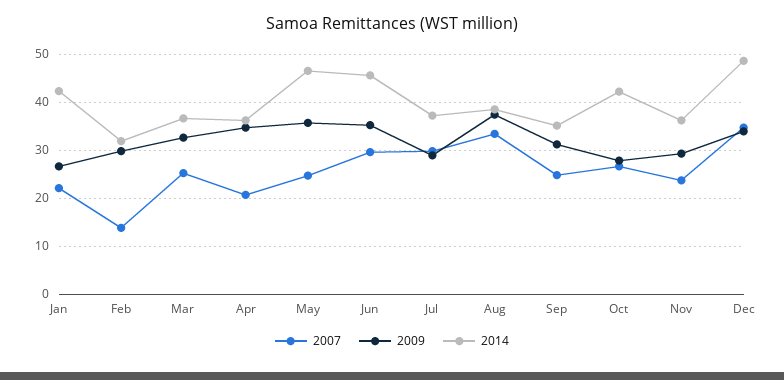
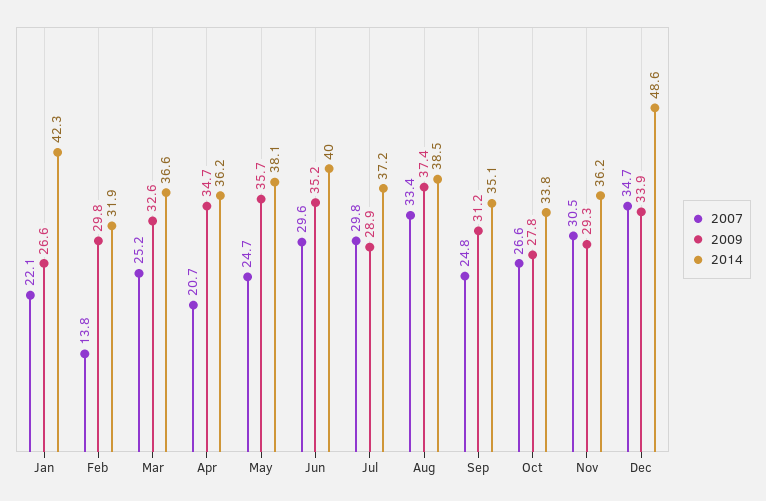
  {
    "2007": {
      "Jan": 22.1,
      "Feb": 13.8,
      "Mar": 25.2,
      "Apr": 20.7,
      "May": 24.7,
      "Jun": 29.6,
      "Jul": 29.8,
      "Aug": 33.4,
      "Sep": 24.8,
      "Oct": 26.6,
-     "Nov": 24,
+     "Nov": 30.5,
      "Dec": 34.7
    },
    "2009": {
      "Jan": 26.6,
      "Feb": 29.8,
      "Mar": 32.6,
      "Apr": 34.7,
      "May": 35.7,
      "Jun": 35.2,
      "Jul": 28.9,
      "Aug": 37.4,
      "Sep": 31.2,
      "Oct": 27.8,
      "Nov": 29.3,
      "Dec": 33.9
    },
    "2014": {
      "Jan": 42.3,
      "Feb": 31.9,
      "Mar": 36.6,
      "Apr": 36.2,
-     "May": 46,
+     "May": 38.1,
-     "Jun": 46,
+     "Jun": 40,
      "Jul": 37.2,
      "Aug": 38.5,
      "Sep": 35.1,
-     "Oct": 42,
+     "Oct": 33.8,
      "Nov": 36.2,
      "Dec": 48.6
    }
  }

